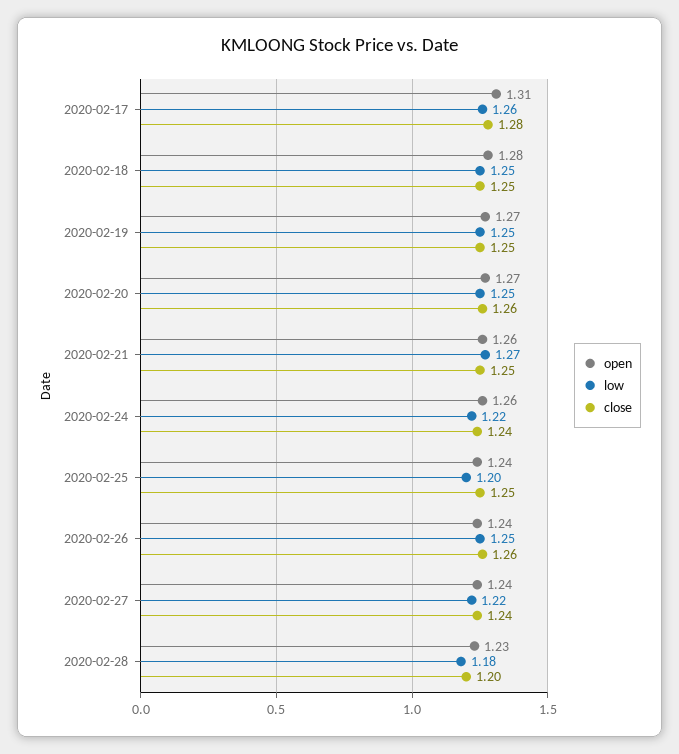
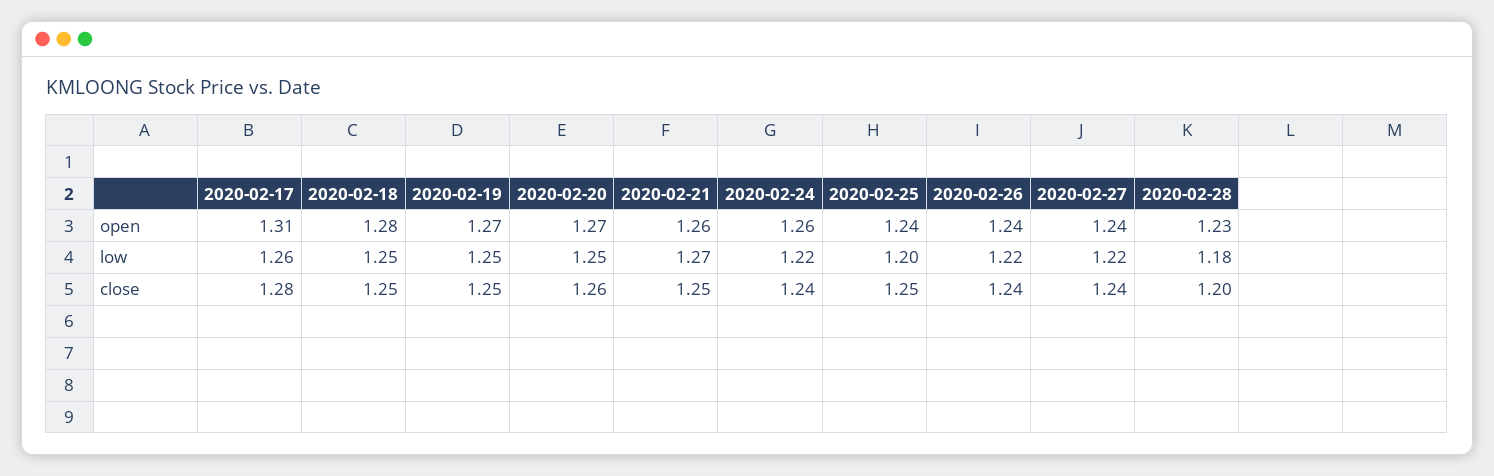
  {
    "open": {
      "2020-02-17": 1.31,
      "2020-02-18": 1.28,
      "2020-02-19": 1.27,
      "2020-02-20": 1.27,
      "2020-02-21": 1.26,
      "2020-02-24": 1.26,
      "2020-02-25": 1.24,
      "2020-02-26": 1.24,
      "2020-02-27": 1.24,
      "2020-02-28": 1.23
    },
    "low": {
      "2020-02-17": 1.26,
      "2020-02-18": 1.25,
      "2020-02-19": 1.25,
      "2020-02-20": 1.25,
      "2020-02-21": 1.27,
      "2020-02-24": 1.22,
      "2020-02-25": 1.2,
-     "2020-02-26": 1.25,
+     "2020-02-26": 1.22,
      "2020-02-27": 1.22,
      "2020-02-28": 1.18
    },
    "close": {
      "2020-02-17": 1.28,
      "2020-02-18": 1.25,
      "2020-02-19": 1.25,
      "2020-02-20": 1.26,
      "2020-02-21": 1.25,
      "2020-02-24": 1.24,
      "2020-02-25": 1.25,
-     "2020-02-26": 1.26,
+     "2020-02-26": 1.24,
      "2020-02-27": 1.24,
      "2020-02-28": 1.2
    }
  }

